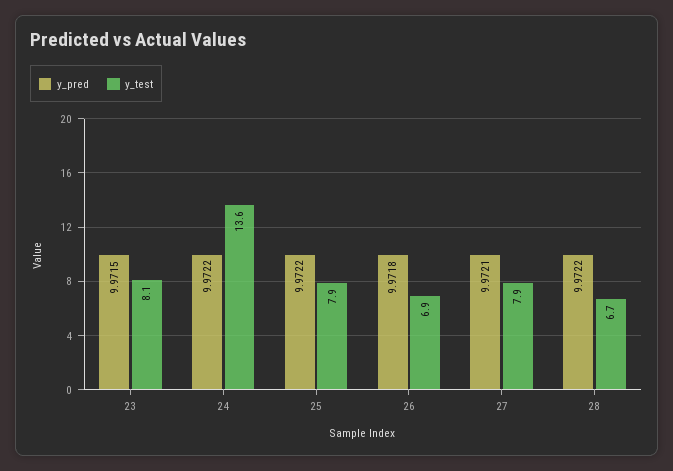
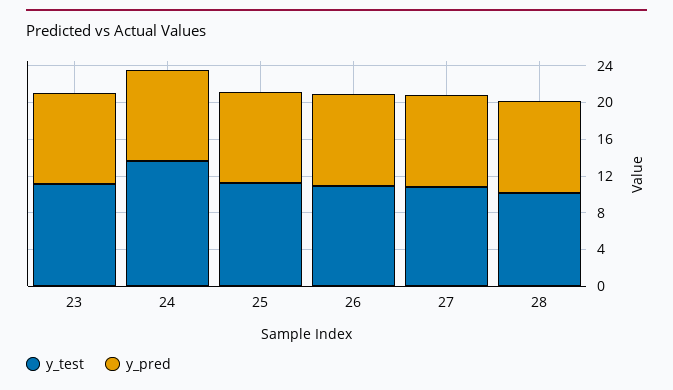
  {
    "y_pred": {
      "23": 9.9715,
      "24": 9.9722,
      "25": 9.9722,
      "26": 9.9718,
      "27": 9.9721,
      "28": 9.9722
    },
    "y_test": {
-     "23": 8.1,
+     "23": 11,
      "24": 13.6,
-     "25": 7.9,
+     "25": 11,
-     "26": 6.9,
+     "26": 11,
-     "27": 7.9,
+     "27": 11,
-     "28": 6.7
+     "28": 10
    }
  }

